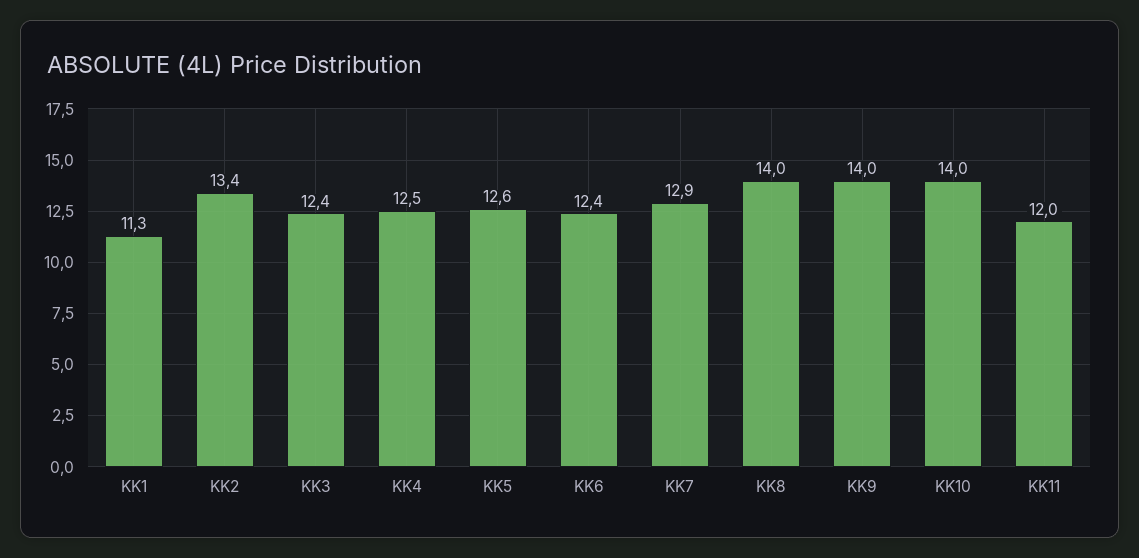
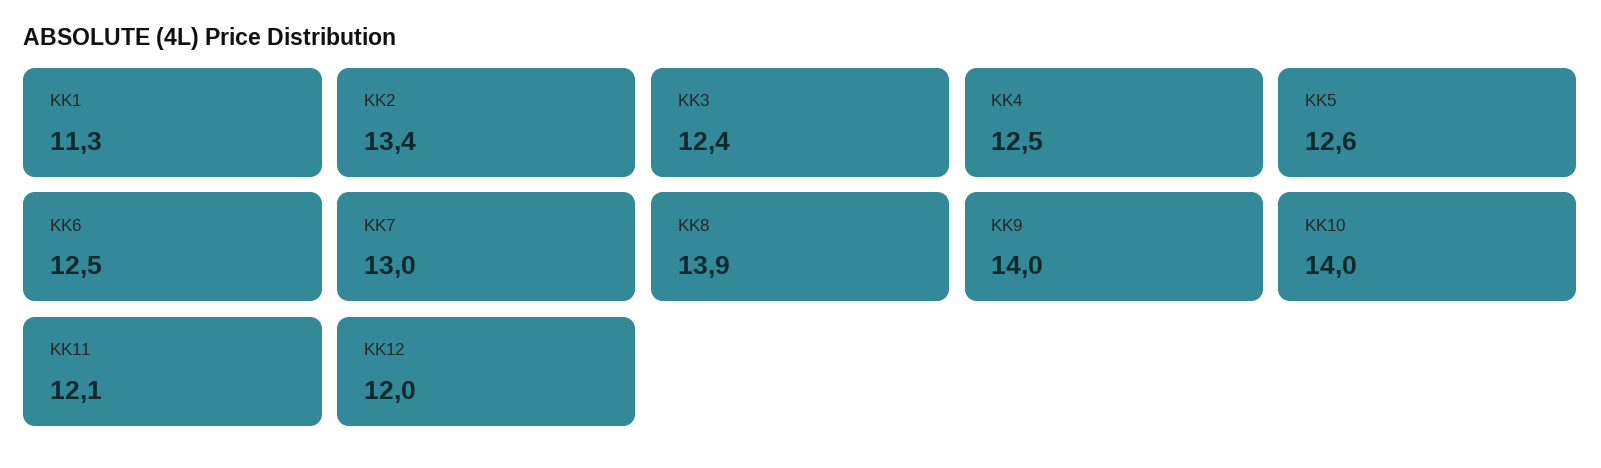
  {
    "KK1": 11.3,
    "KK2": 13.4,
    "KK3": 12.4,
    "KK4": 12.5,
    "KK5": 12.6,
-   "KK6": 12.4,
+   "KK6": 12.5,
-   "KK7": 12.9,
+   "KK7": 13,
-   "KK8": 14,
+   "KK8": 13.9,
    "KK9": 14,
    "KK10": 14,
-   "KK11": 12
+   "KK11": 12.1,
+   "KK12": 12
  }

